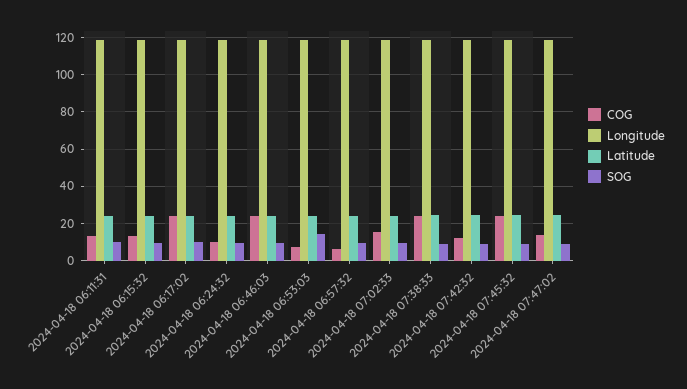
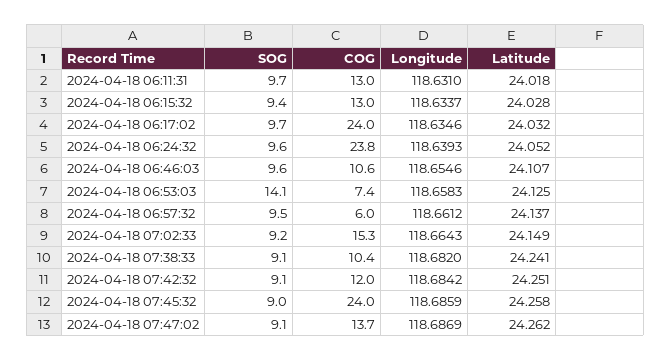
  {
    "COG": {
      "2024-04-18 06:11:31": 13,
      "2024-04-18 06:15:32": 13,
      "2024-04-18 06:17:02": 24,
-     "2024-04-18 06:24:32": 10,
+     "2024-04-18 06:24:32": 23.8,
-     "2024-04-18 06:46:03": 25,
+     "2024-04-18 06:46:03": 10.6,
      "2024-04-18 06:53:03": 7.4,
      "2024-04-18 06:57:32": 6,
      "2024-04-18 07:02:33": 15.3,
-     "2024-04-18 07:38:33": 25,
+     "2024-04-18 07:38:33": 10.4,
      "2024-04-18 07:42:32": 12,
      "2024-04-18 07:45:32": 24,
      "2024-04-18 07:47:02": 13.7
    },
    "Longitude": {
      "2024-04-18 06:11:31": 118.631,
      "2024-04-18 06:15:32": 118.6337,
      "2024-04-18 06:17:02": 118.6346,
      "2024-04-18 06:24:32": 118.6393,
      "2024-04-18 06:46:03": 118.6546,
      "2024-04-18 06:53:03": 118.6583,
      "2024-04-18 06:57:32": 118.6612,
      "2024-04-18 07:02:33": 118.6643,
      "2024-04-18 07:38:33": 118.682,
      "2024-04-18 07:42:32": 118.6842,
      "2024-04-18 07:45:32": 118.6859,
      "2024-04-18 07:47:02": 118.6869
    },
    "Latitude": {
      "2024-04-18 06:11:31": 24.018,
      "2024-04-18 06:15:32": 24.028,
      "2024-04-18 06:17:02": 24.032,
      "2024-04-18 06:24:32": 24.052,
      "2024-04-18 06:46:03": 24.107,
      "2024-04-18 06:53:03": 24.125,
      "2024-04-18 06:57:32": 24.137,
      "2024-04-18 07:02:33": 24.149,
      "2024-04-18 07:38:33": 24.241,
      "2024-04-18 07:42:32": 24.251,
      "2024-04-18 07:45:32": 24.258,
      "2024-04-18 07:47:02": 24.262
    },
    "SOG": {
      "2024-04-18 06:11:31": 9.7,
      "2024-04-18 06:15:32": 9.4,
      "2024-04-18 06:17:02": 9.7,
      "2024-04-18 06:24:32": 9.6,
      "2024-04-18 06:46:03": 9.6,
      "2024-04-18 06:53:03": 14.1,
      "2024-04-18 06:57:32": 9.5,
      "2024-04-18 07:02:33": 9.2,
      "2024-04-18 07:38:33": 9.1,
      "2024-04-18 07:42:32": 9.1,
      "2024-04-18 07:45:32": 9,
      "2024-04-18 07:47:02": 9.1
    }
  }

